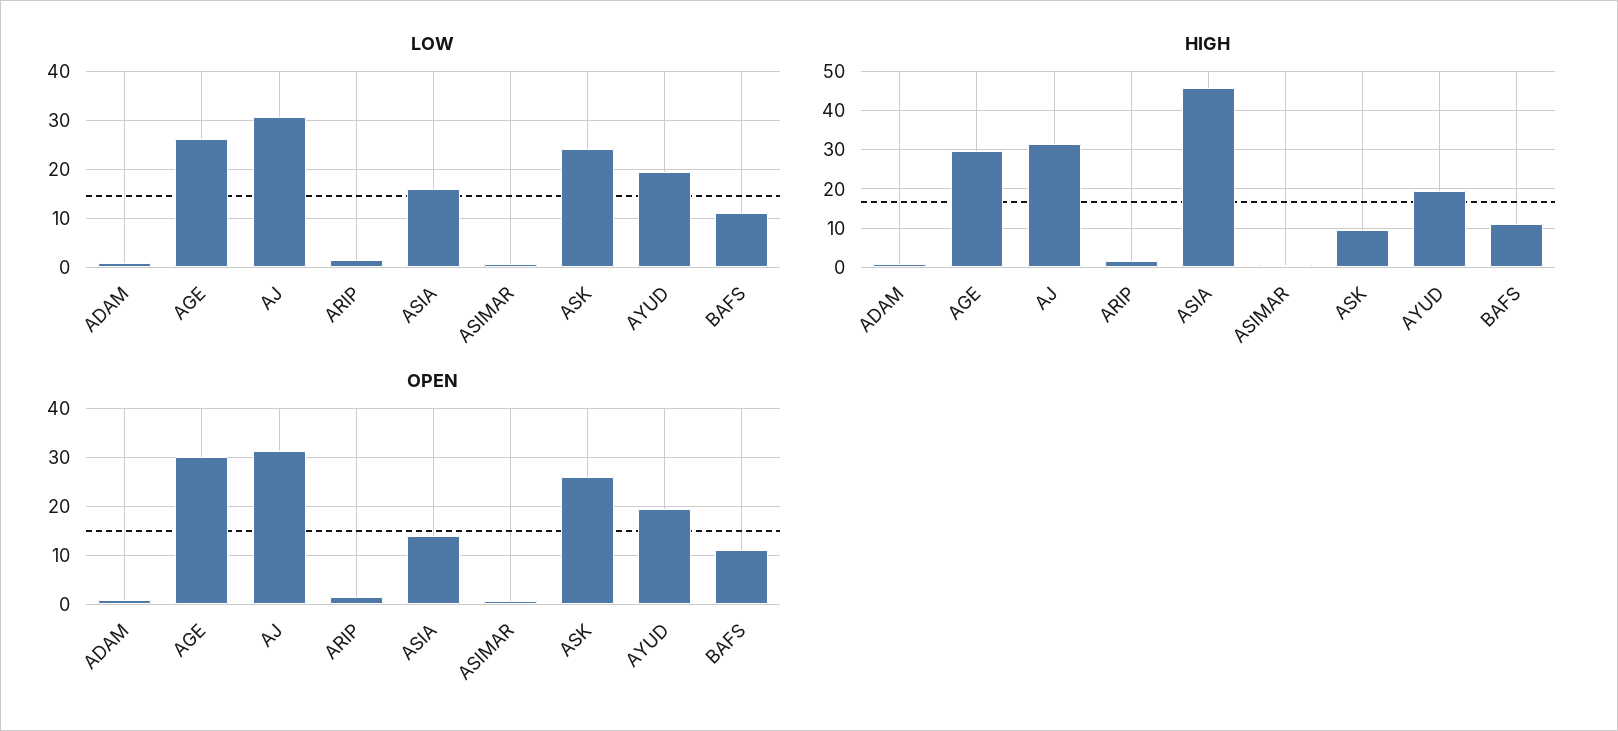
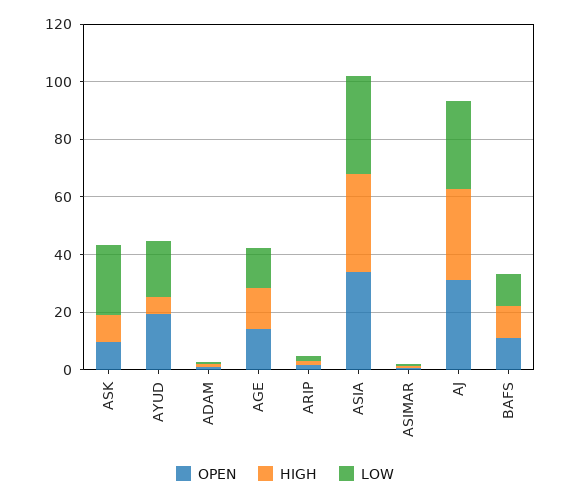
  {
    "LOW": {
      "ADAM": 0,
-     "AGE": 26,
+     "AGE": 15,
      "AJ": 30,
      "ARIP": 2,
-     "ASIA": 16,
+     "ASIA": 35,
      "ASIMAR": 0,
      "ASK": 24,
      "AYUD": 20,
      "BAFS": 12
    },
    "HIGH": {
      "ADAM": 0,
-     "AGE": 30,
+     "AGE": 15,
      "AJ": 32,
      "ARIP": 2,
-     "ASIA": 46,
+     "ASIA": 35,
      "ASIMAR": 0,
      "ASK": 10,
-     "AYUD": 20,
+     "AYUD": 5,
      "BAFS": 12
    },
    "OPEN": {
      "ADAM": 0,
-     "AGE": 30,
+     "AGE": 15,
      "AJ": 32,
      "ARIP": 2,
-     "ASIA": 14,
+     "ASIA": 35,
      "ASIMAR": 0,
-     "ASK": 26,
+     "ASK": 10,
      "AYUD": 20,
      "BAFS": 12
    }
  }

